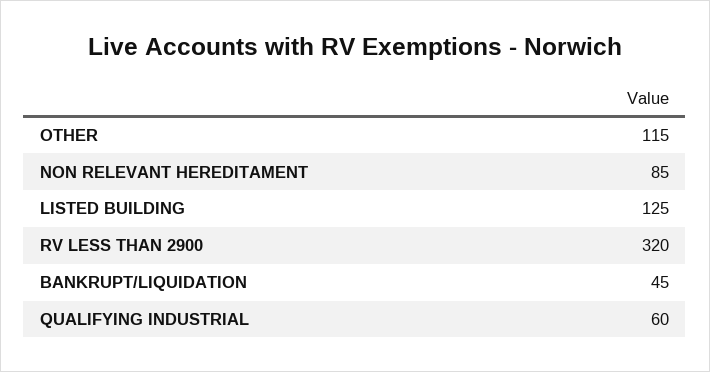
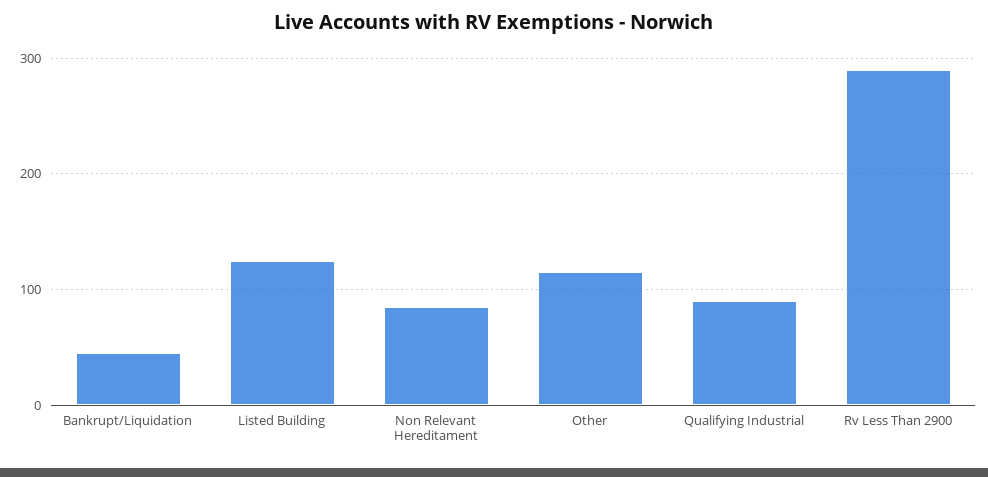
  {
    "OTHER": 115,
    "NON RELEVANT HEREDITAMENT": 85,
    "LISTED BUILDING": 125,
-   "RV LESS THAN 2900": 320,
+   "RV LESS THAN 2900": 290,
    "BANKRUPT/LIQUIDATION": 45,
-   "QUALIFYING INDUSTRIAL": 60
+   "QUALIFYING INDUSTRIAL": 90
  }

